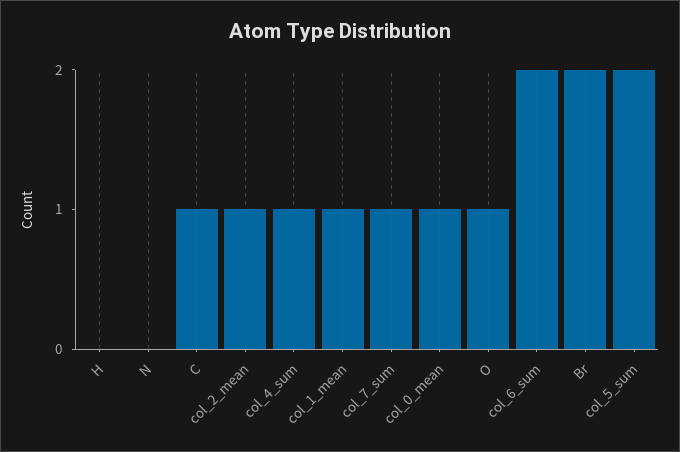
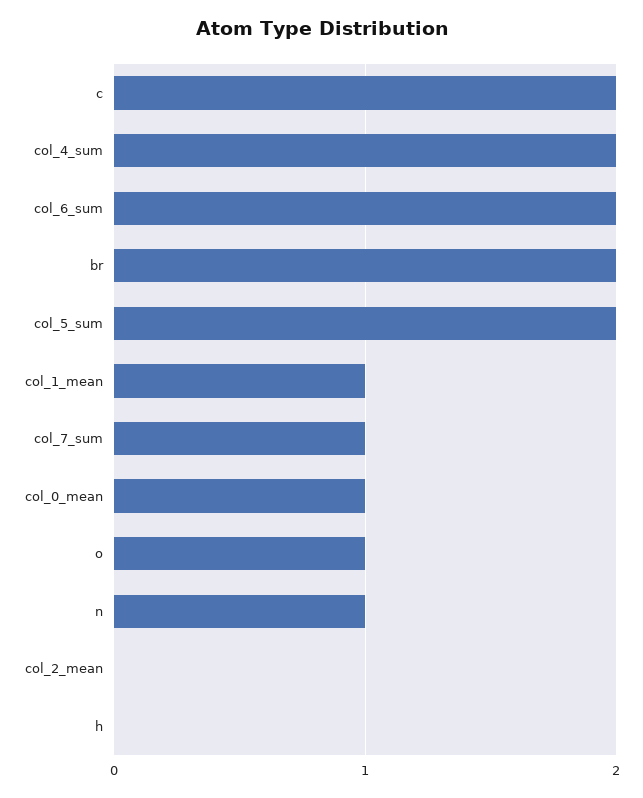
  {
    "H": 0,
-   "N": 0,
+   "N": 1,
-   "C": 1,
+   "C": 2,
-   "col_2_mean": 1,
+   "col_2_mean": 0,
-   "col_4_sum": 1,
+   "col_4_sum": 2,
    "col_1_mean": 1,
    "col_7_sum": 1,
    "col_0_mean": 1,
    "O": 1,
    "col_6_sum": 2,
    "Br": 2,
    "col_5_sum": 2
  }

